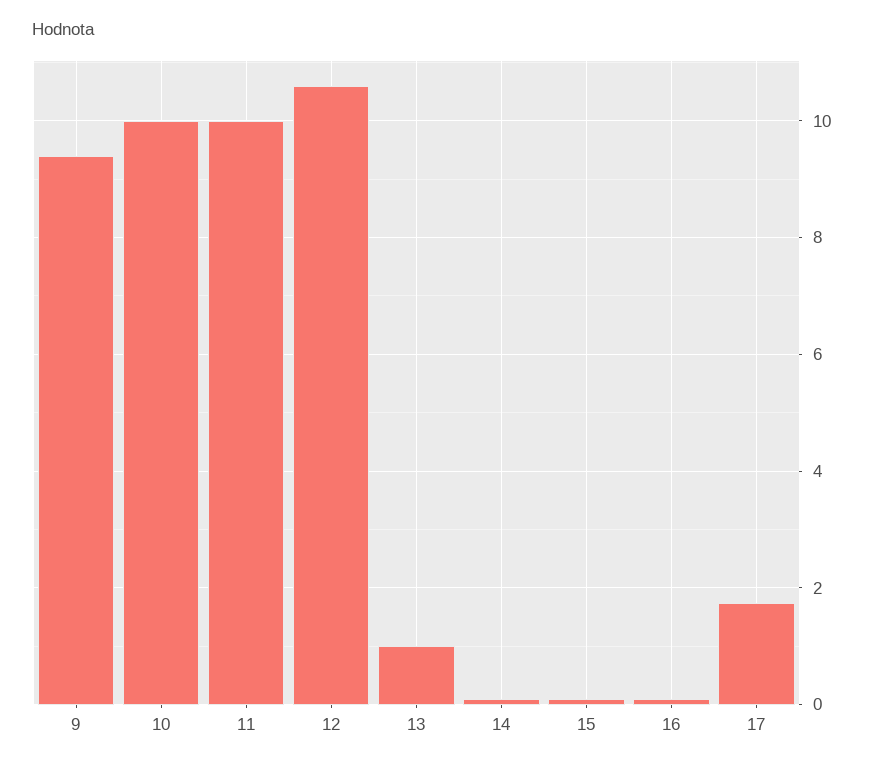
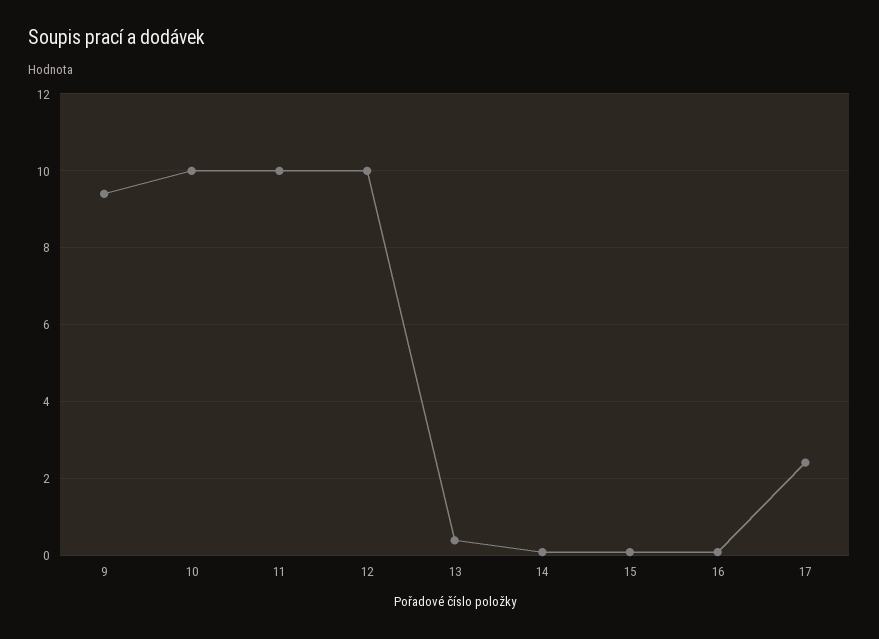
  {
    "9": 9.4,
    "10": 10,
    "11": 10,
-   "12": 10.6,
+   "12": 10,
-   "13": 1,
+   "13": 0.4,
    "14": 0,
    "15": 0,
    "16": 0,
-   "17": 1.8
+   "17": 2.4
  }

